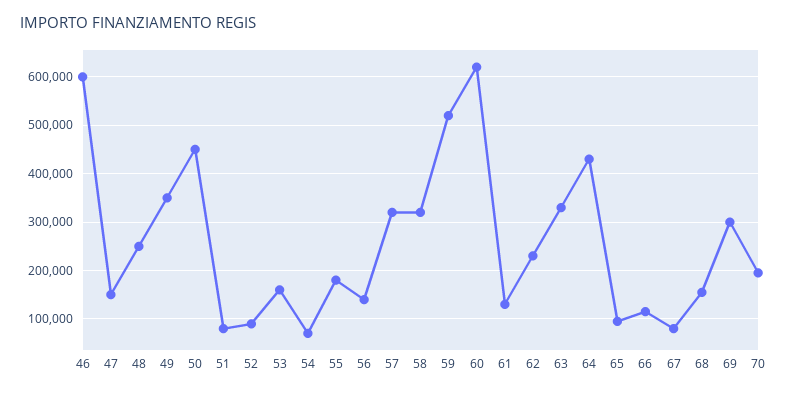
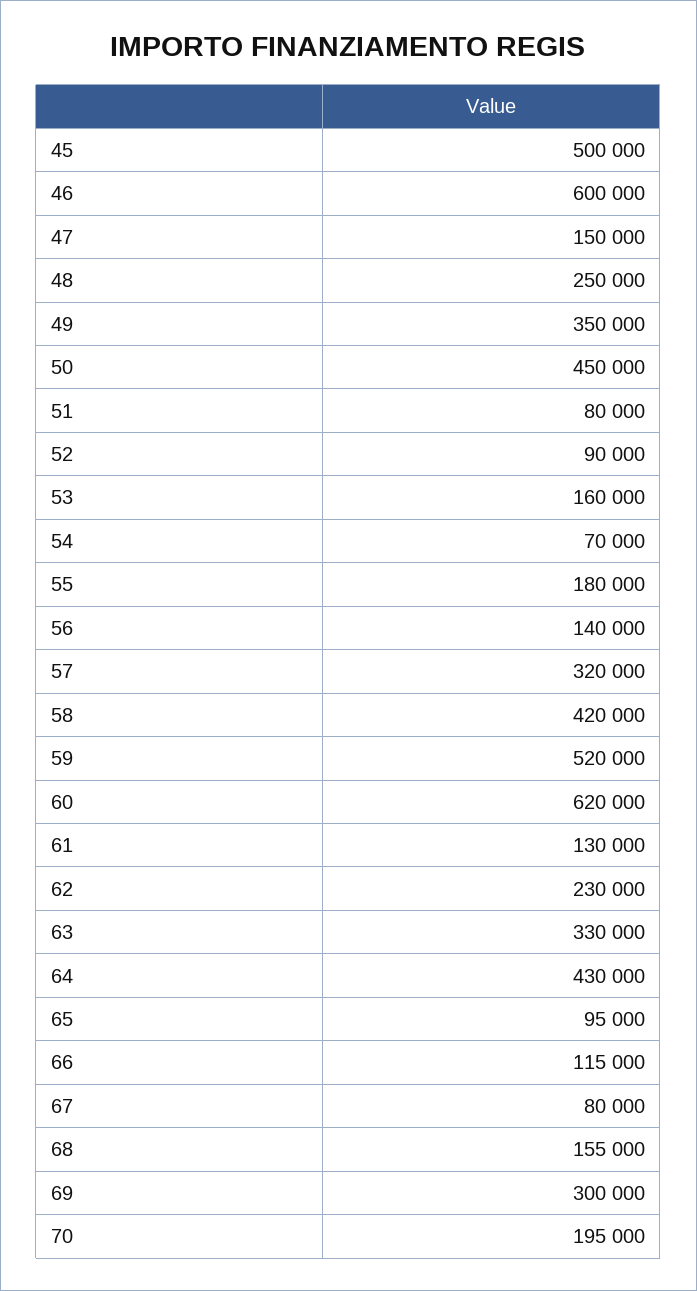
  {
    "46": 600000,
    "47": 150000,
    "48": 250000,
    "49": 350000,
    "50": 450000,
    "51": 80000,
    "52": 90000,
    "53": 160000,
    "54": 70000,
    "55": 180000,
    "56": 140000,
    "57": 320000,
-   "58": 320000,
+   "58": 420000,
    "59": 520000,
    "60": 620000,
    "61": 130000,
    "62": 230000,
    "63": 330000,
    "64": 430000,
    "65": 95000,
    "66": 115000,
    "67": 80000,
    "68": 155000,
    "69": 300000,
-   "70": 195000
+   "70": 195000,
+   "45": 500000
  }

